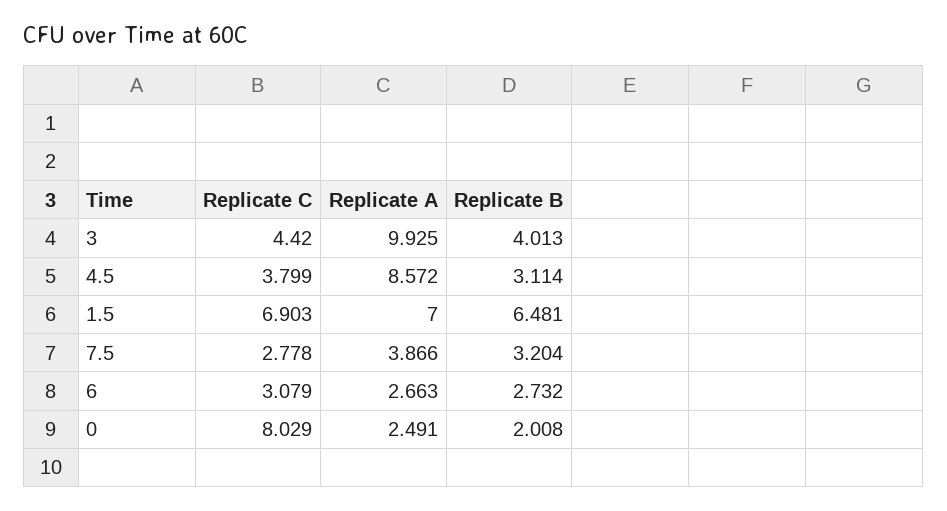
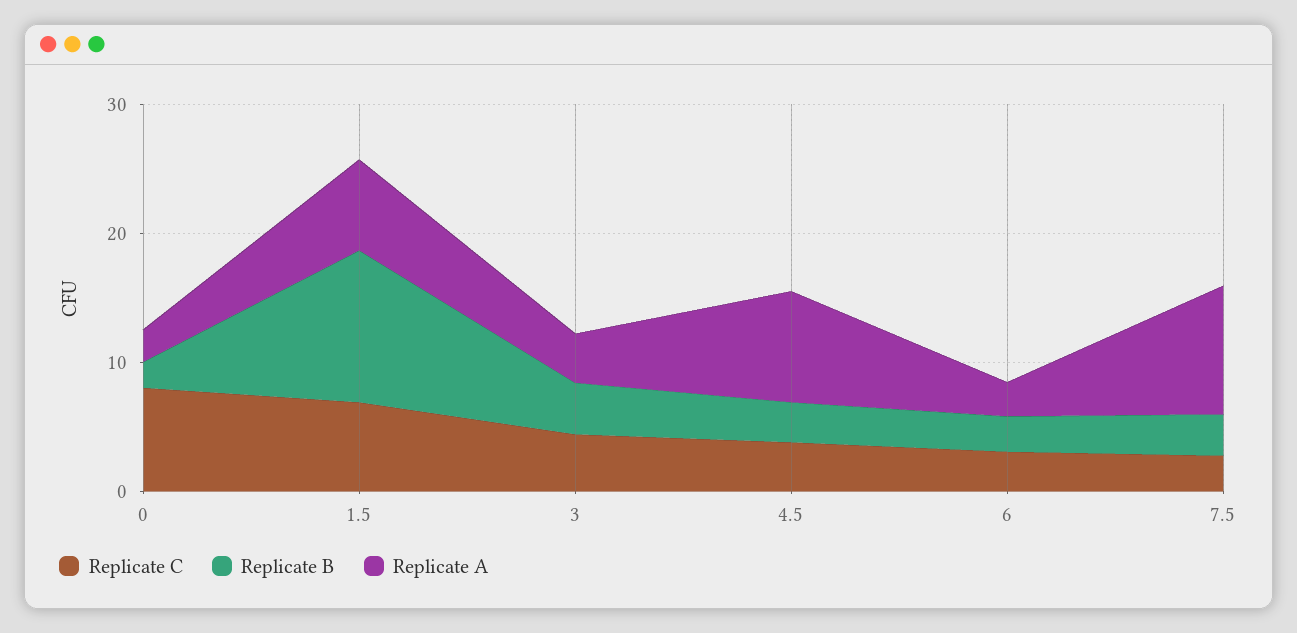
  {
    "Replicate C": {
      "3": 4.42,
      "4.5": 3.799,
      "1.5": 6.903,
      "7.5": 2.778,
      "6": 3.079,
      "0": 8.029
    },
    "Replicate A": {
-     "3": 9.925,
+     "3": 4,
      "4.5": 8.572,
      "1.5": 7,
-     "7.5": 3.866,
+     "7.5": 10,
      "6": 2.663,
      "0": 2.491
    },
    "Replicate B": {
      "3": 4.013,
      "4.5": 3.114,
-     "1.5": 6.481,
+     "1.5": 12,
      "7.5": 3.204,
      "6": 2.732,
      "0": 2.008
    }
  }

